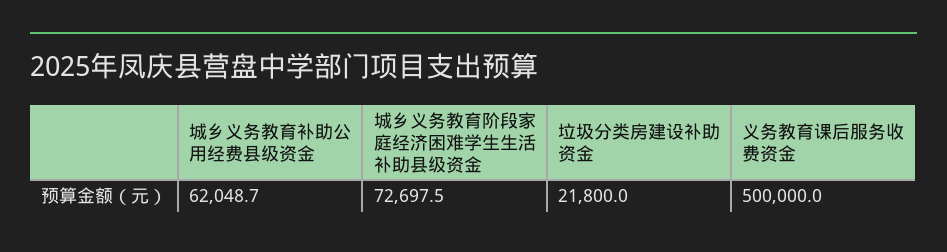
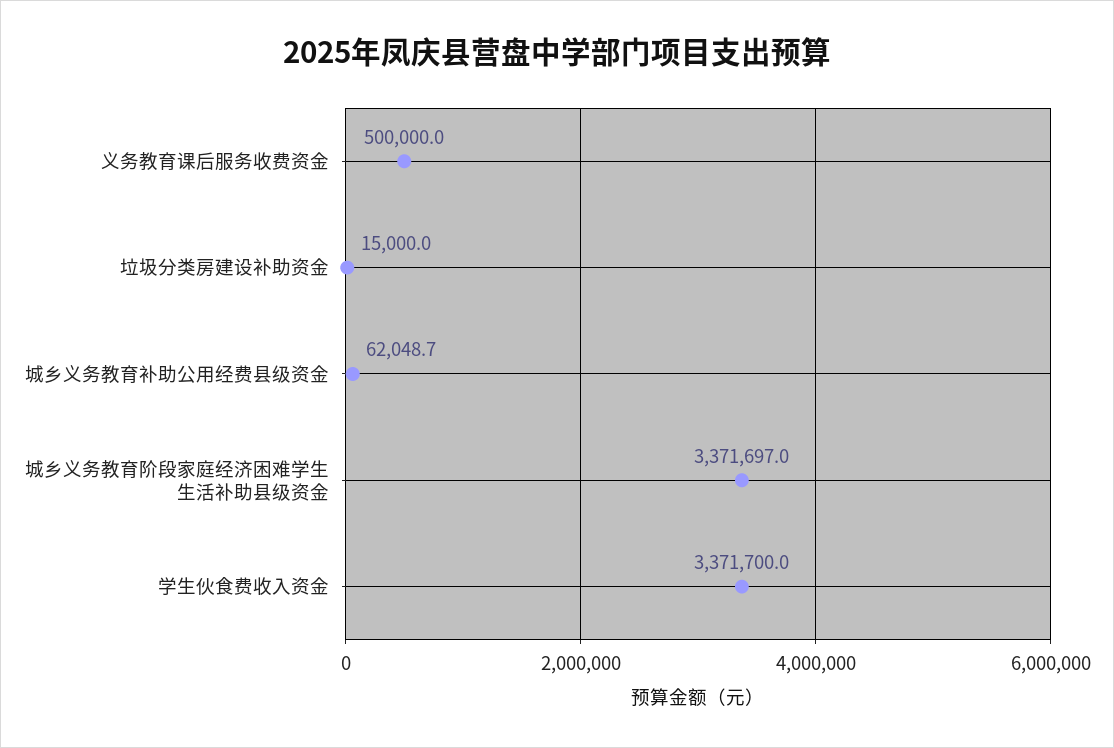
  {
    "城乡义务教育补助公用经费县级资金": 62048.7,
-   "城乡义务教育阶段家庭经济困难学生生活补助县级资金": 72697.5,
+   "城乡义务教育阶段家庭经济困难学生生活补助县级资金": 3371697,
-   "垃圾分类房建设补助资金": 21800,
+   "垃圾分类房建设补助资金": 15000,
-   "义务教育课后服务收费资金": 500000
+   "义务教育课后服务收费资金": 500000,
+   "学生伙食费收入资金": 3371700
  }

